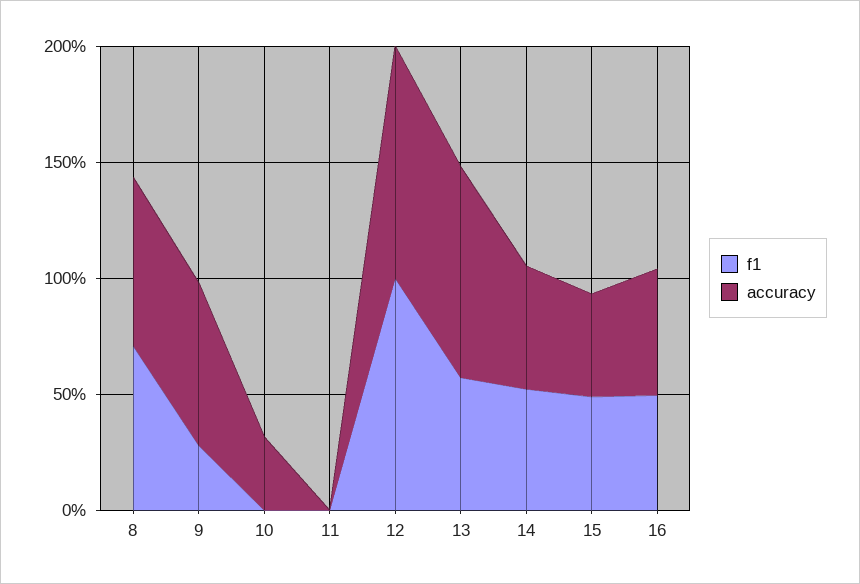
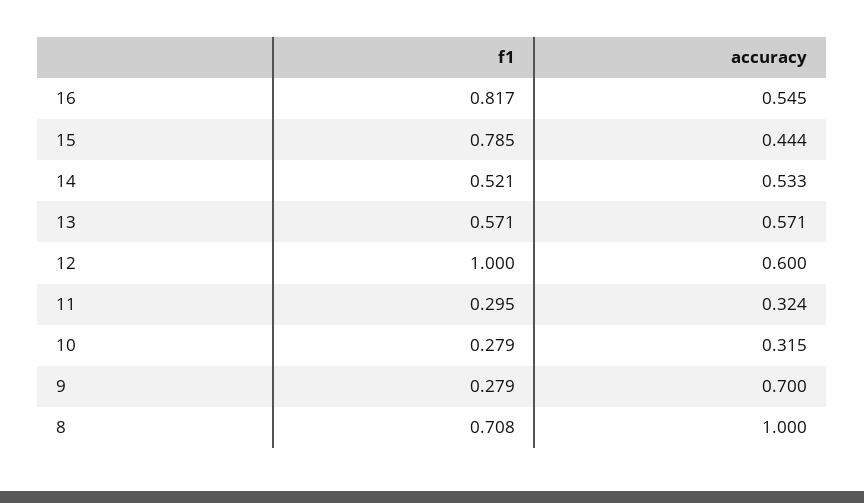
  {
    "f1": {
      "8": 0.708,
      "9": 0.279,
-     "10": 0,
+     "10": 0.279,
-     "11": 0,
+     "11": 0.295,
      "12": 1,
      "13": 0.571,
      "14": 0.521,
-     "15": 0.5,
+     "15": 0.785,
-     "16": 0.5
+     "16": 0.817
    },
    "accuracy": {
-     "8": 0.7,
+     "8": 1,
      "9": 0.7,
      "10": 0.315,
-     "11": 0,
+     "11": 0.324,
-     "12": 1,
+     "12": 0.6,
-     "13": 0.9,
+     "13": 0.571,
      "14": 0.533,
      "15": 0.444,
      "16": 0.545
    }
  }

